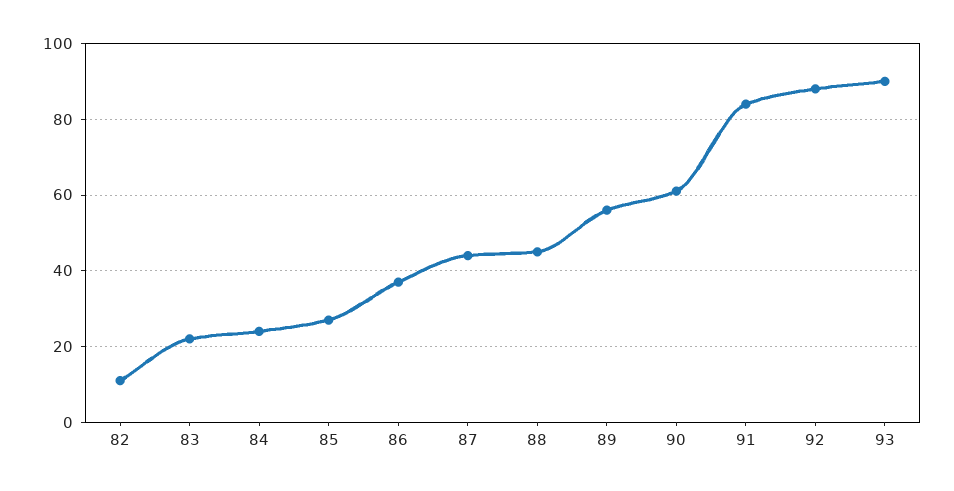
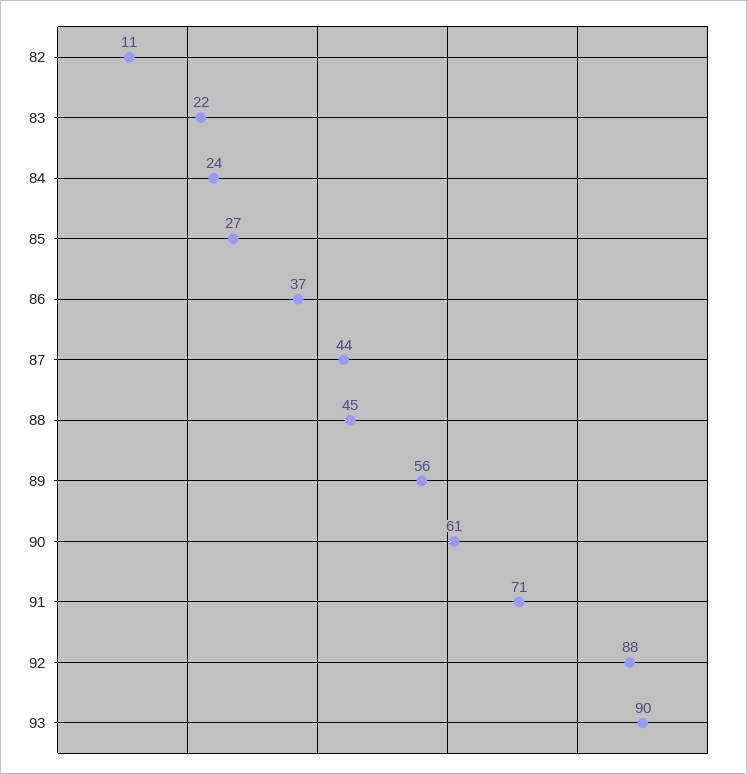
  {
    "82": 11,
    "83": 22,
    "84": 24,
    "85": 27,
    "86": 37,
    "87": 44,
    "88": 45,
    "89": 56,
    "90": 61,
-   "91": 85,
+   "91": 71,
    "92": 88,
    "93": 90
  }

